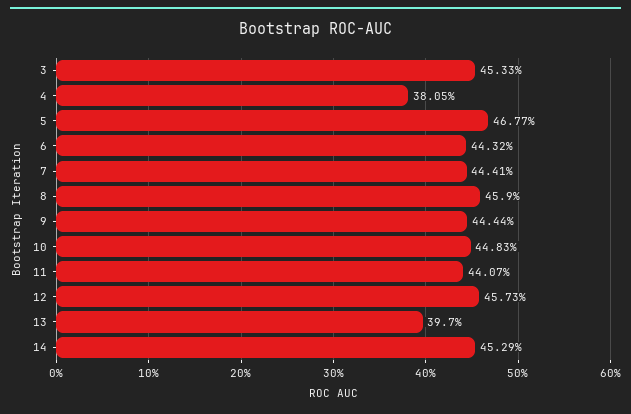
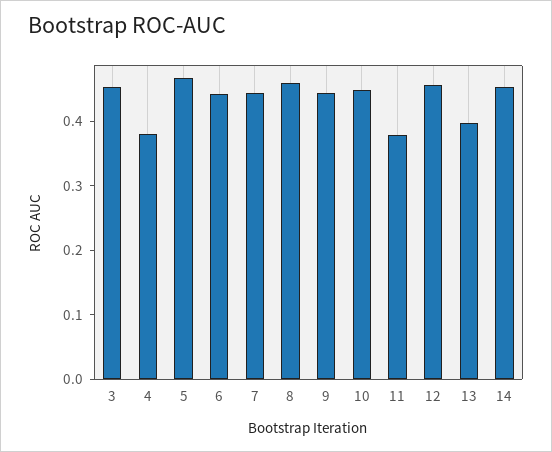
  {
    "3": 0.4533,
    "4": 0.3805,
    "5": 0.4677,
    "6": 0.4432,
    "7": 0.4441,
    "8": 0.459,
    "9": 0.4444,
    "10": 0.4483,
-   "11": 0.4407,
+   "11": 0.38,
    "12": 0.4573,
    "13": 0.397,
    "14": 0.4529
  }

